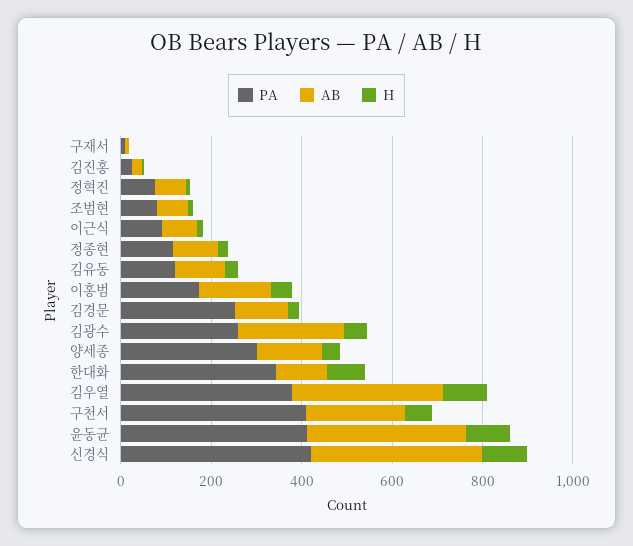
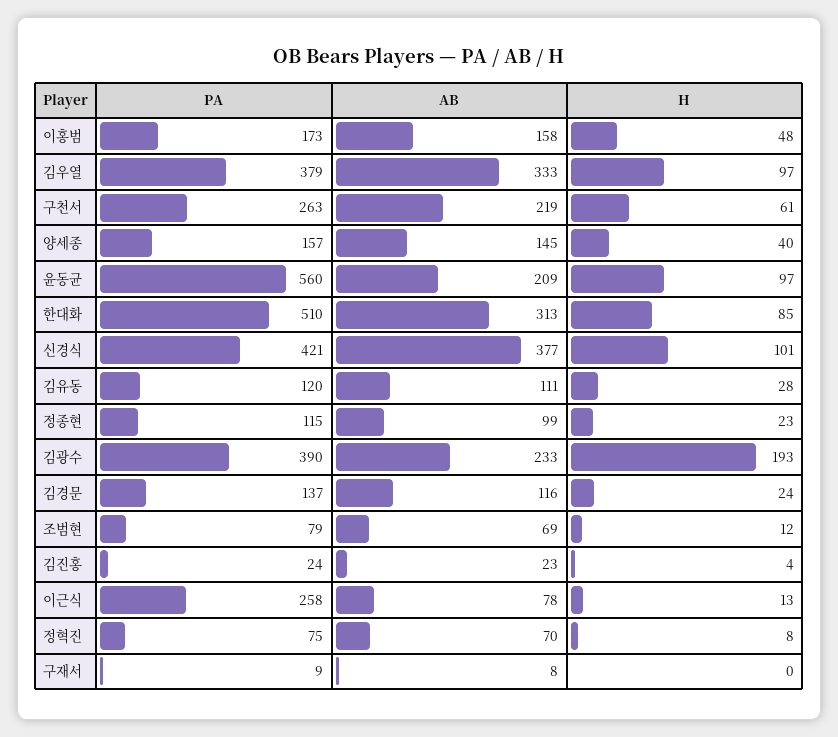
  {
    "PA": {
      "구재서": 9,
      "김진홍": 24,
      "정혁진": 75,
      "조범현": 79,
-     "이근식": 100,
+     "이근식": 258,
      "정종현": 115,
      "김유동": 120,
      "이홍범": 173,
-     "김경문": 250,
+     "김경문": 137,
-     "김광수": 250,
+     "김광수": 390,
-     "양세종": 300,
+     "양세종": 157,
-     "한대화": 350,
+     "한대화": 510,
      "김우열": 379,
-     "구천서": 400,
+     "구천서": 263,
-     "윤동균": 400,
+     "윤동균": 560,
      "신경식": 421
    },
    "AB": {
      "구재서": 8,
      "김진홍": 23,
      "정혁진": 70,
      "조범현": 69,
      "이근식": 78,
      "정종현": 99,
      "김유동": 111,
      "이홍범": 158,
      "김경문": 116,
      "김광수": 233,
      "양세종": 145,
-     "한대화": 100,
+     "한대화": 313,
      "김우열": 333,
      "구천서": 219,
-     "윤동균": 350,
+     "윤동균": 209,
      "신경식": 377
    },
    "H": {
      "구재서": 0,
      "김진홍": 4,
      "정혁진": 8,
      "조범현": 12,
      "이근식": 13,
      "정종현": 23,
      "김유동": 28,
      "이홍범": 48,
      "김경문": 24,
-     "김광수": 50,
+     "김광수": 193,
      "양세종": 40,
      "한대화": 85,
      "김우열": 97,
      "구천서": 61,
      "윤동균": 97,
      "신경식": 101
    }
  }

